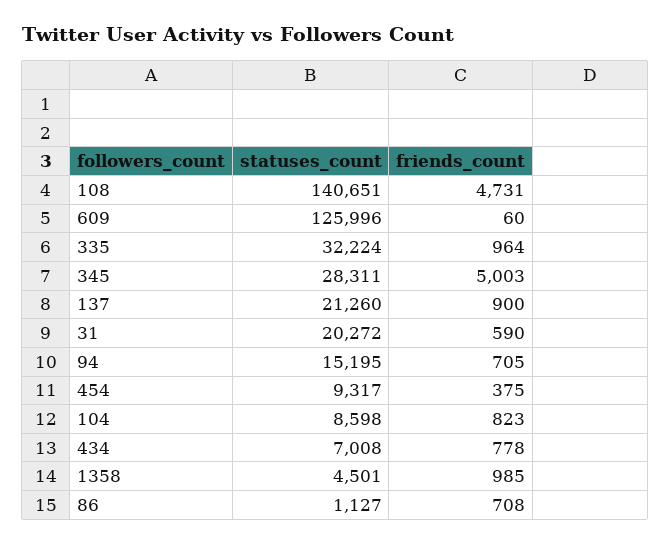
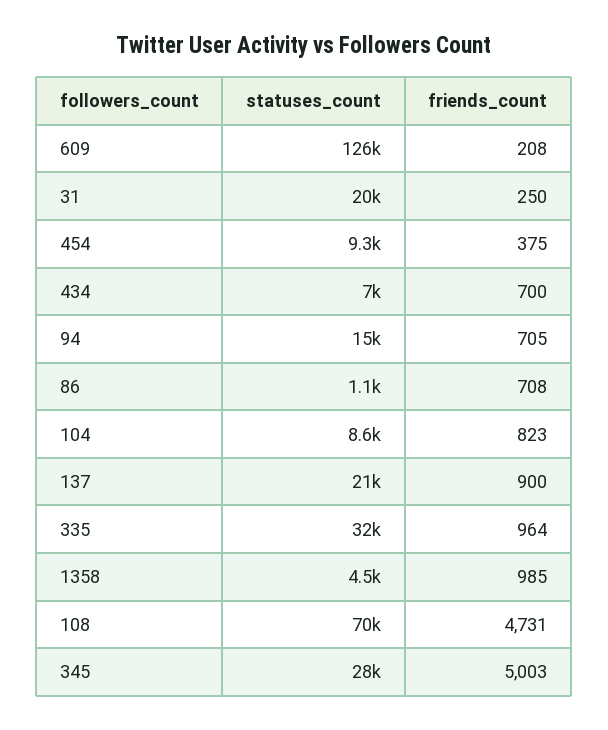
  {
    "statuses_count": {
-     "108": 140651,
+     "108": 70000,
      "609": 125996,
      "335": 32224,
      "345": 28311,
      "137": 21260,
      "31": 20272,
      "94": 15195,
      "454": 9317,
      "104": 8598,
      "434": 7008,
      "1358": 4501,
      "86": 1127
    },
    "friends_count": {
      "108": 4731,
-     "609": 60,
+     "609": 208,
      "335": 964,
      "345": 5003,
      "137": 900,
-     "31": 590,
+     "31": 250,
      "94": 705,
      "454": 375,
      "104": 823,
-     "434": 778,
+     "434": 700,
      "1358": 985,
      "86": 708
    }
  }

